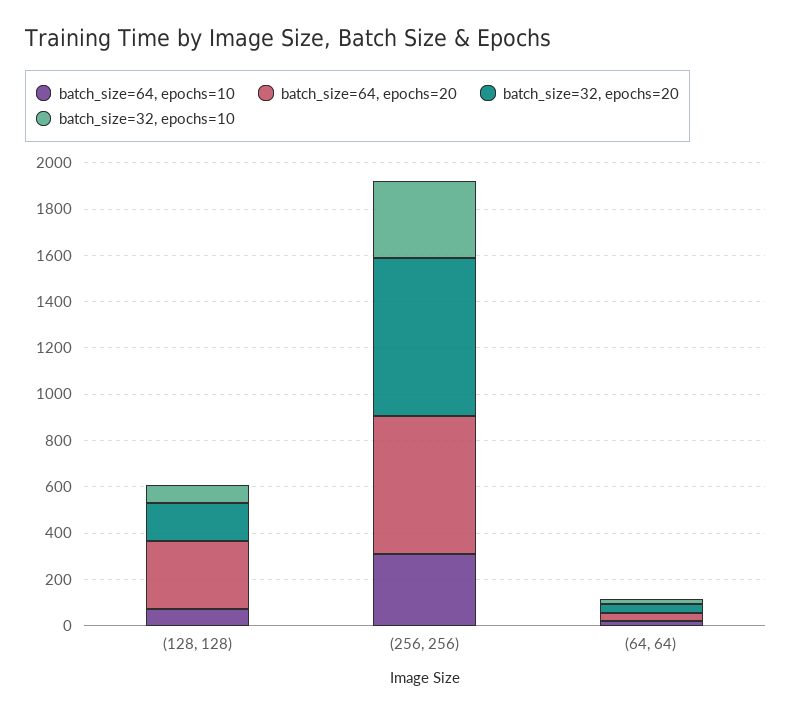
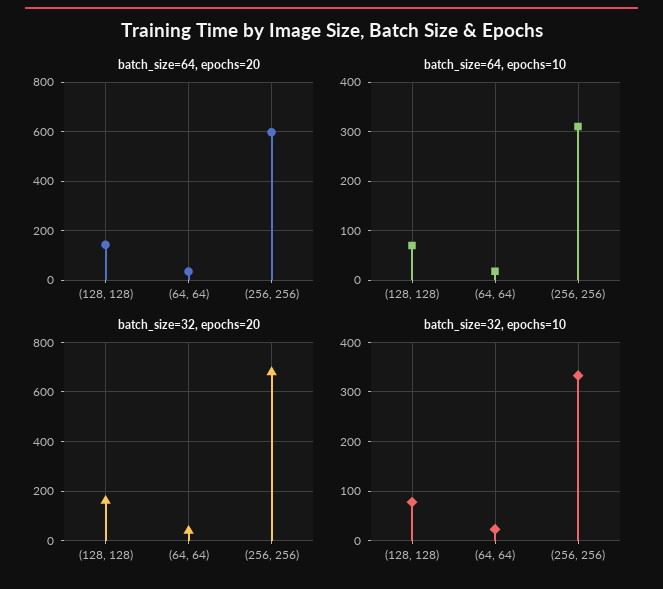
  {
    "batch_size=64, epochs=10": {
      "(128, 128)": 60,
      "(256, 256)": 320,
      "(64, 64)": 20
    },
    "batch_size=64, epochs=20": {
-     "(128, 128)": 300,
+     "(128, 128)": 150,
      "(256, 256)": 600,
      "(64, 64)": 25
    },
    "batch_size=32, epochs=20": {
      "(128, 128)": 150,
      "(256, 256)": 675,
      "(64, 64)": 50
    },
    "batch_size=32, epochs=10": {
      "(128, 128)": 80,
      "(256, 256)": 340,
      "(64, 64)": 20
    }
  }

